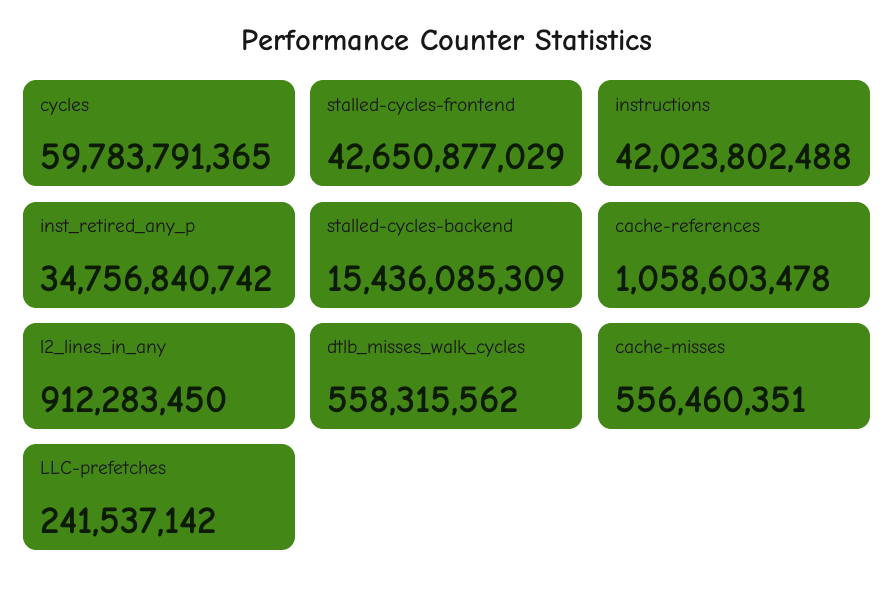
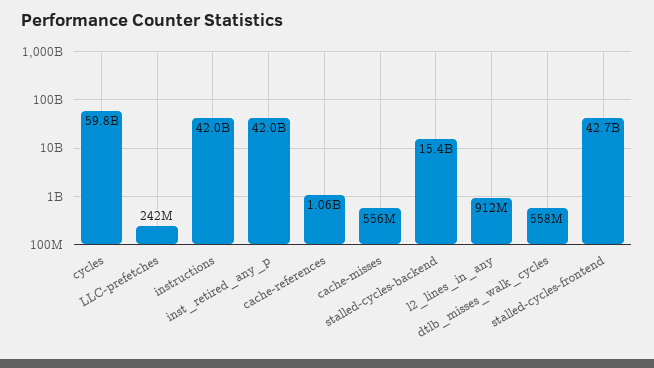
  {
    "cycles": 59783791365,
    "stalled-cycles-frontend": 42650877029,
    "instructions": 42023802488,
-   "inst_retired_any_p": 34756840742,
+   "inst_retired_any_p": 42000000000,
    "stalled-cycles-backend": 15436085309,
    "cache-references": 1058603478,
    "l2_lines_in_any": 912283450,
    "dtlb_misses_walk_cycles": 558315562,
    "cache-misses": 556460351,
    "LLC-prefetches": 241537142
  }

